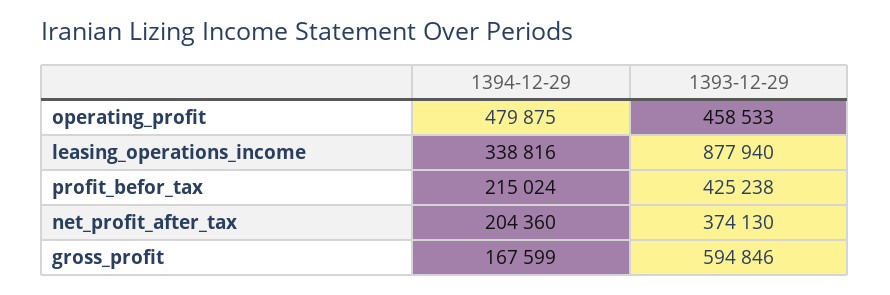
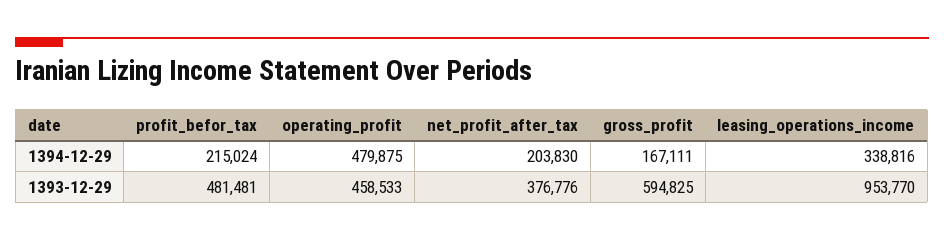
  {
    "1394-12-29": {
      "operating_profit": 479875,
      "leasing_operations_income": 338816,
      "profit_befor_tax": 215024,
-     "net_profit_after_tax": 204360,
+     "net_profit_after_tax": 203830,
-     "gross_profit": 167599
+     "gross_profit": 167111
    },
    "1393-12-29": {
      "operating_profit": 458533,
-     "leasing_operations_income": 877940,
+     "leasing_operations_income": 953770,
-     "profit_befor_tax": 425238,
+     "profit_befor_tax": 481481,
-     "net_profit_after_tax": 374130,
+     "net_profit_after_tax": 376776,
-     "gross_profit": 594846
+     "gross_profit": 594825
    }
  }

